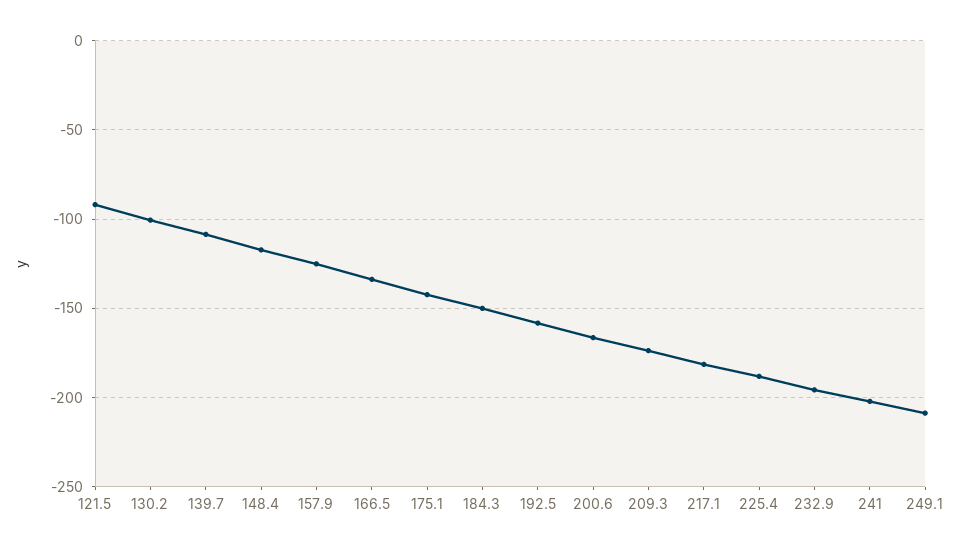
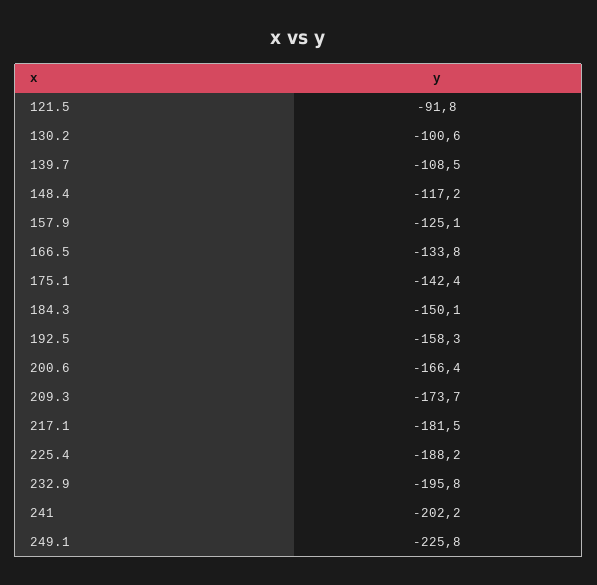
  {
    "121.5": -91.8,
    "130.2": -100.6,
    "139.7": -108.5,
    "148.4": -117.2,
    "157.9": -125.1,
    "166.5": -133.8,
    "175.1": -142.4,
    "184.3": -150.1,
    "192.5": -158.3,
    "200.6": -166.4,
    "209.3": -173.7,
    "217.1": -181.5,
    "225.4": -188.2,
    "232.9": -195.8,
    "241": -202.2,
-   "249.1": -210
+   "249.1": -225.8
  }

